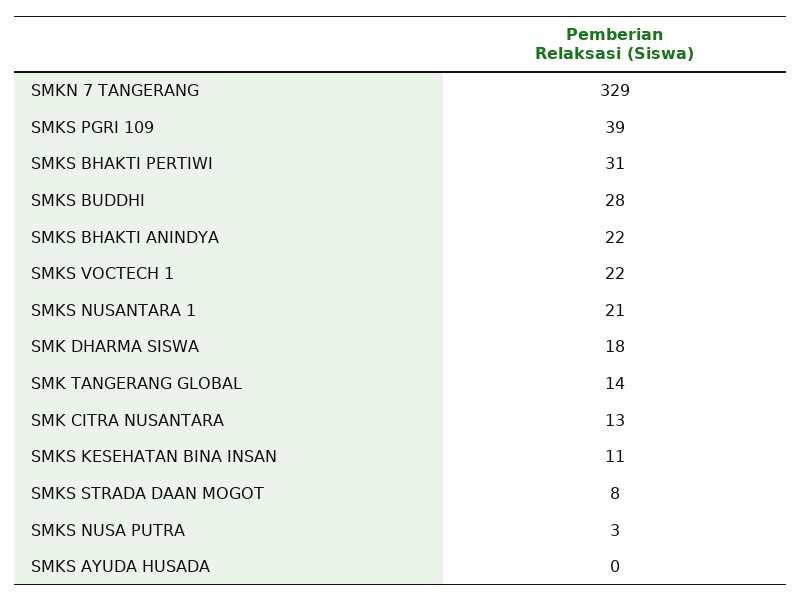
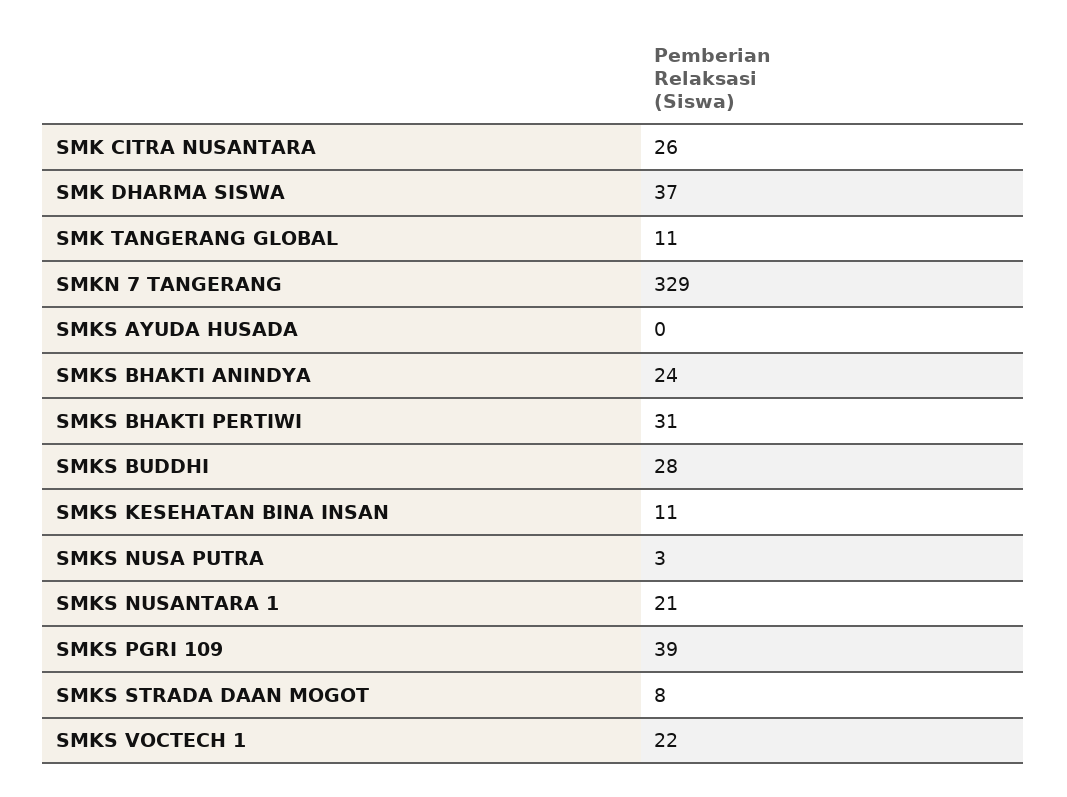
  {
    "SMKN 7 TANGERANG": 329,
    "SMKS PGRI 109": 39,
    "SMKS BHAKTI PERTIWI": 31,
    "SMKS BUDDHI": 28,
-   "SMKS BHAKTI ANINDYA": 22,
+   "SMKS BHAKTI ANINDYA": 24,
    "SMKS VOCTECH 1": 22,
    "SMKS NUSANTARA 1": 21,
-   "SMK DHARMA SISWA": 18,
+   "SMK DHARMA SISWA": 37,
-   "SMK TANGERANG GLOBAL": 14,
+   "SMK TANGERANG GLOBAL": 11,
-   "SMK CITRA NUSANTARA": 13,
+   "SMK CITRA NUSANTARA": 26,
    "SMKS KESEHATAN BINA INSAN": 11,
    "SMKS STRADA DAAN MOGOT": 8,
    "SMKS NUSA PUTRA": 3,
    "SMKS AYUDA HUSADA": 0
  }

